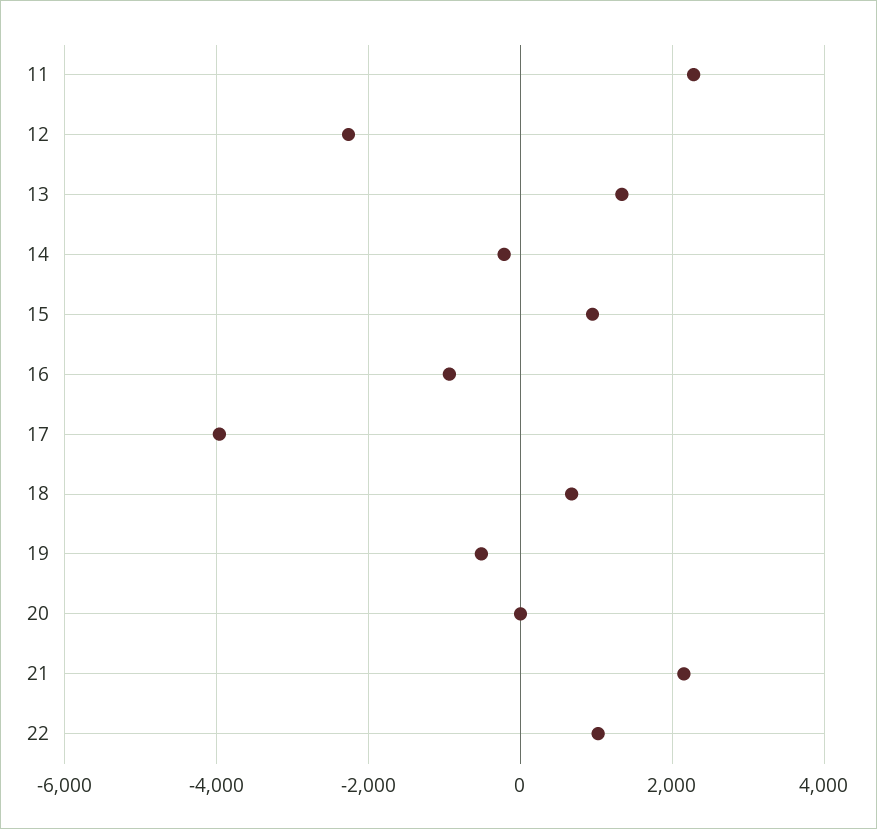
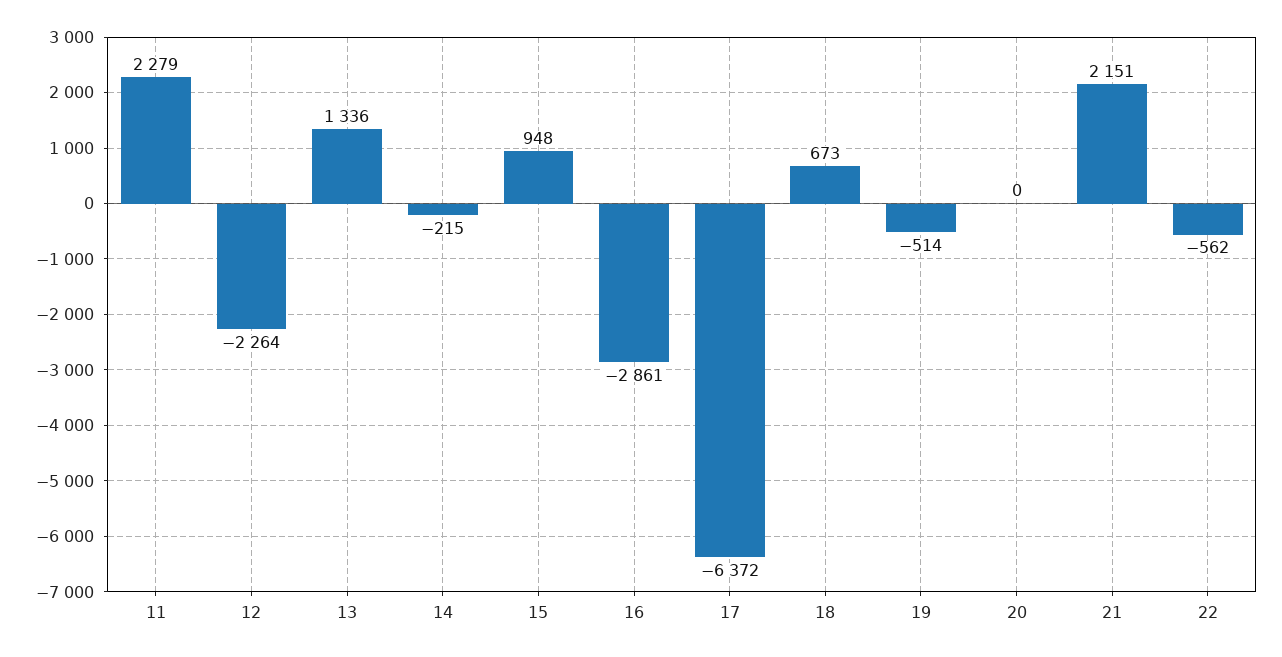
  {
    "11": 2279,
    "12": -2264,
    "13": 1336,
    "14": -215,
    "15": 948,
-   "16": -1000,
+   "16": -2861,
-   "17": -4000,
+   "17": -6372,
    "18": 673,
    "19": -514,
    "20": 0,
    "21": 2151,
-   "22": 1000
+   "22": -562
  }

